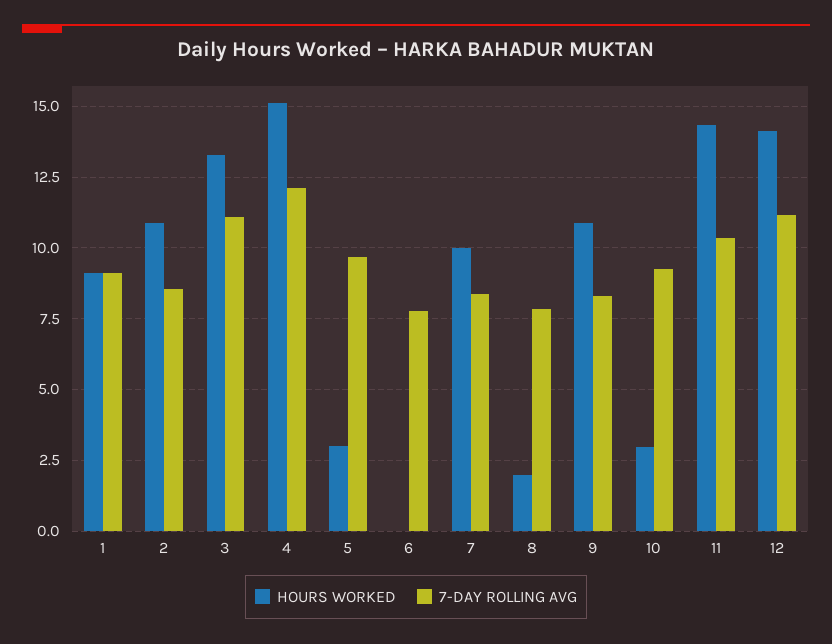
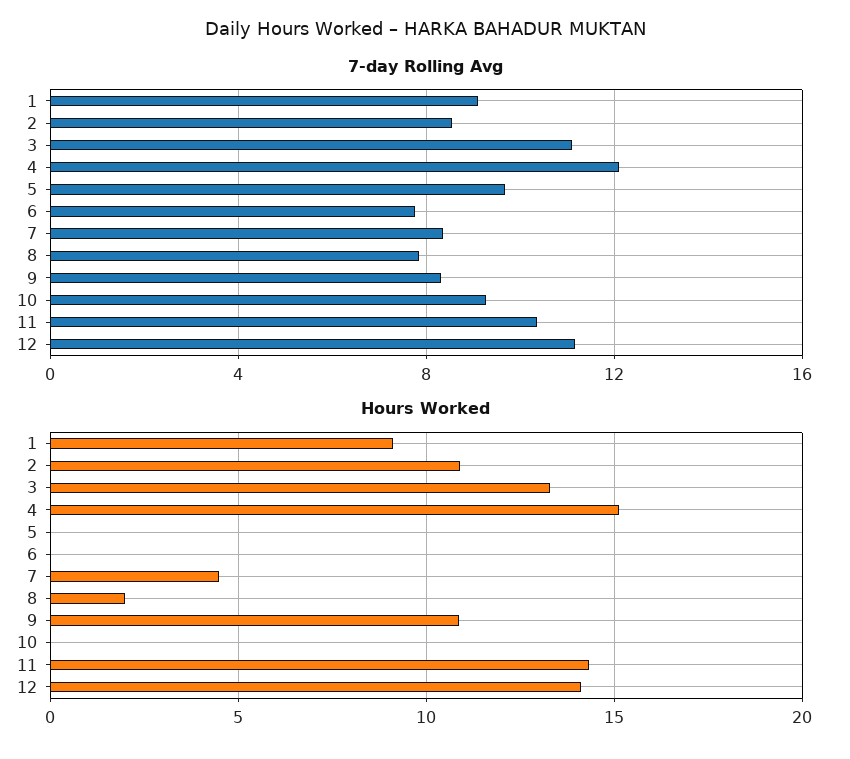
  {
    "HOURS WORKED": {
      "1": 9,
      "2": 11,
      "3": 13.25,
      "4": 15,
-     "5": 3,
+     "5": 0,
      "6": 0,
-     "7": 10,
+     "7": 4.5,
      "8": 2,
      "9": 10.75,
-     "10": 3,
+     "10": 0,
      "11": 14.25,
      "12": 14
    },
    "7-DAY ROLLING AVG": {
      "1": 9,
      "2": 8.5,
      "3": 11,
      "4": 12,
      "5": 9.75,
      "6": 7.75,
      "7": 8.25,
      "8": 7.75,
      "9": 8.25,
      "10": 9.25,
      "11": 10.25,
      "12": 11.25
    }
  }

